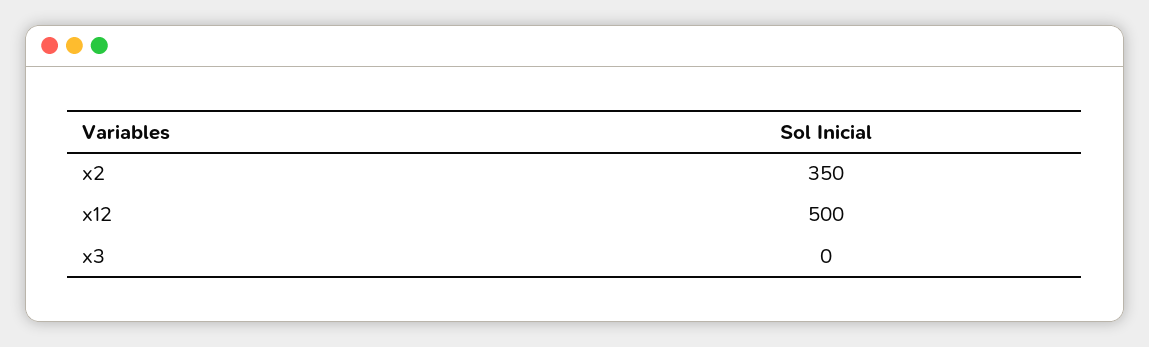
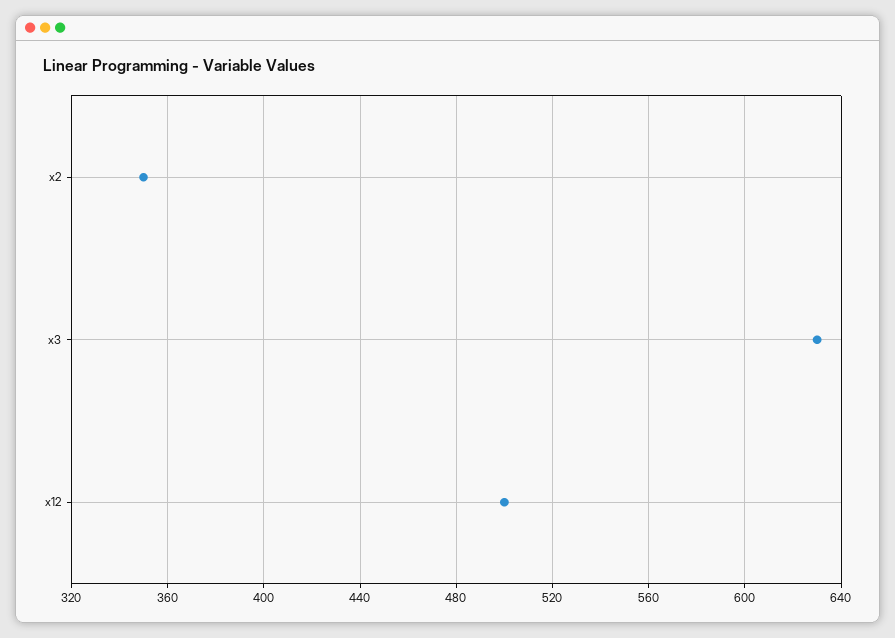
  {
    "x2": 350,
    "x12": 500,
-   "x3": 0
+   "x3": 630
  }

